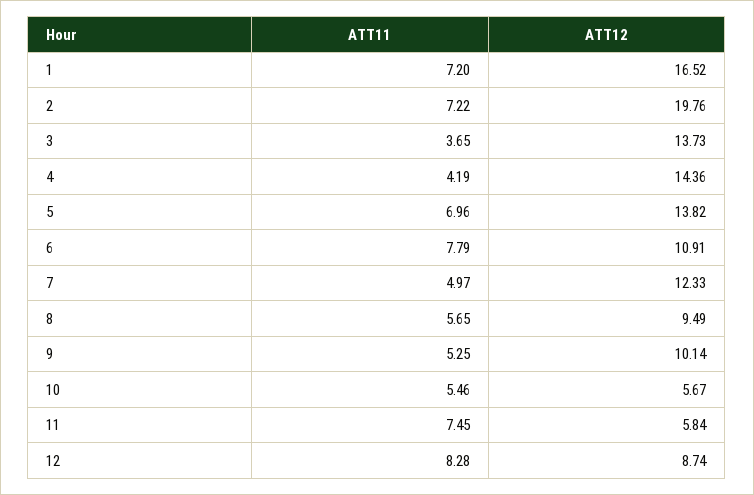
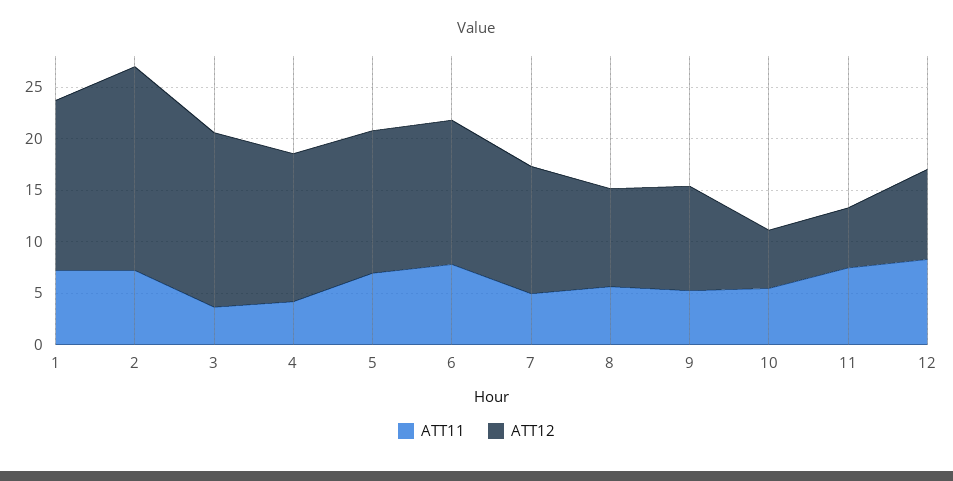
  {
    "ATT11": {
      "1": 7.2,
      "2": 7.22,
      "3": 3.65,
      "4": 4.19,
      "5": 6.96,
      "6": 7.79,
      "7": 4.97,
      "8": 5.65,
      "9": 5.25,
      "10": 5.46,
      "11": 7.45,
      "12": 8.28
    },
    "ATT12": {
      "1": 16.52,
      "2": 19.76,
-     "3": 13.73,
+     "3": 17,
      "4": 14.36,
      "5": 13.82,
-     "6": 10.91,
+     "6": 14,
      "7": 12.33,
      "8": 9.49,
      "9": 10.14,
      "10": 5.67,
      "11": 5.84,
      "12": 8.74
    }
  }

